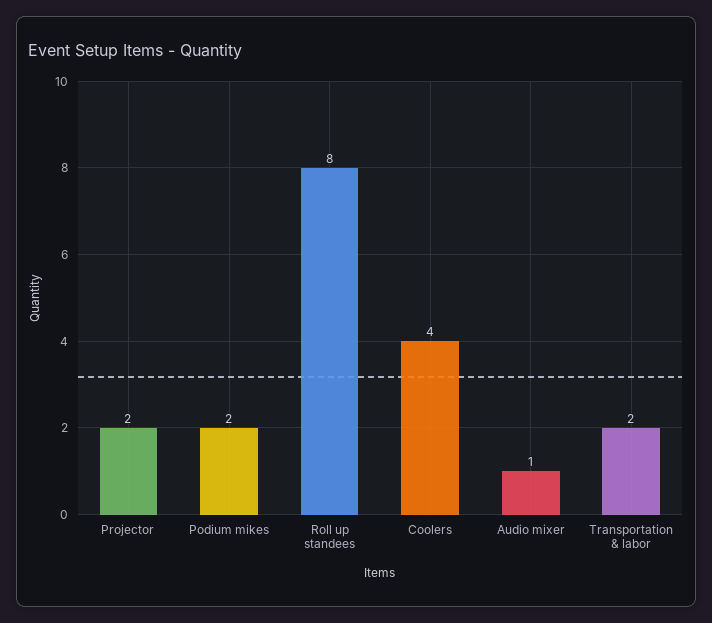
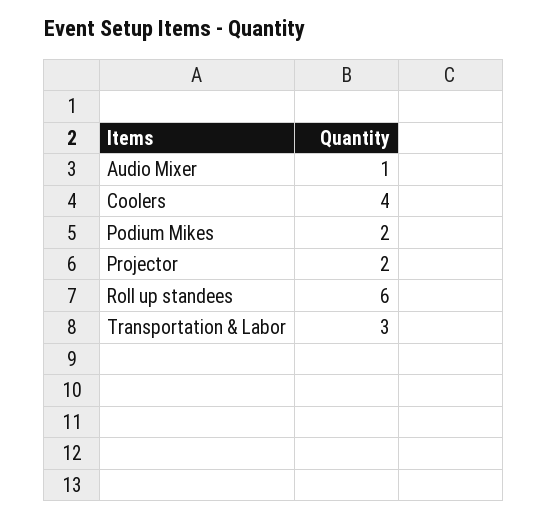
  {
    "Projector": 2,
    "Podium mikes": 2,
-   "Roll up standees": 8,
+   "Roll up standees": 6,
    "Coolers": 4,
    "Audio mixer": 1,
-   "Transportation & labor": 2
+   "Transportation & labor": 3
  }

